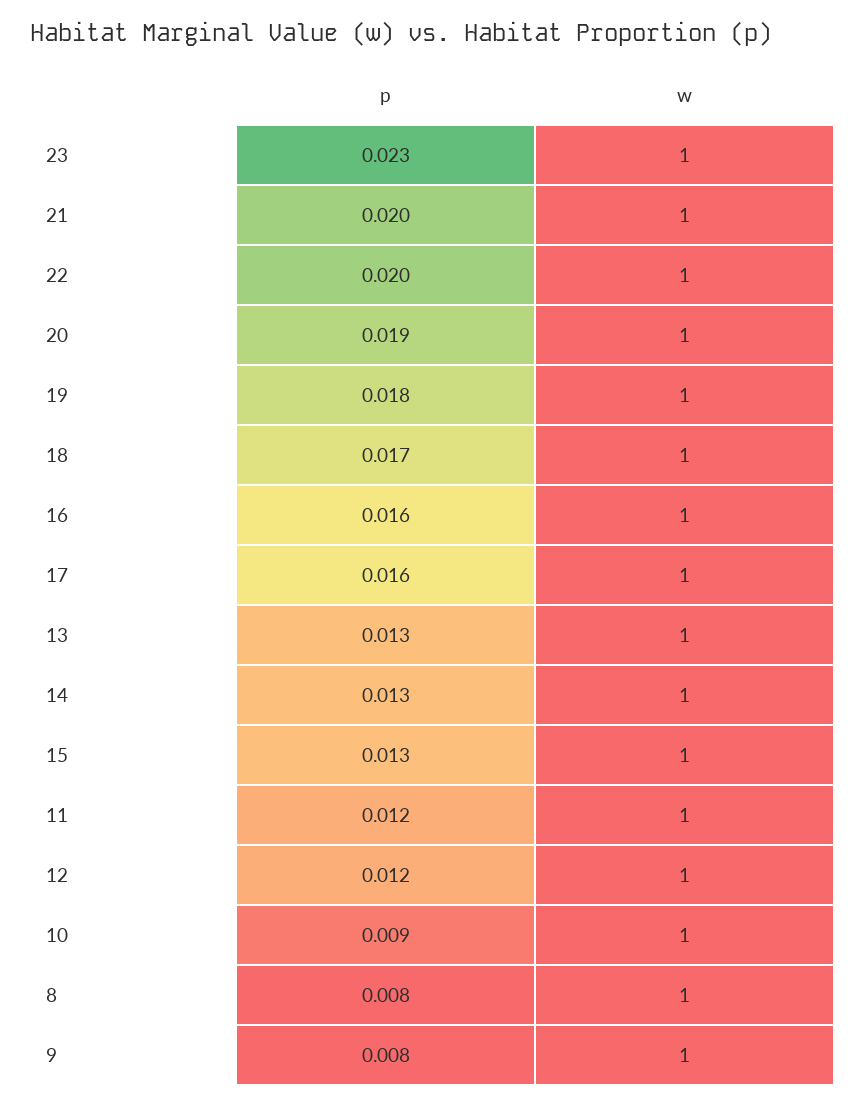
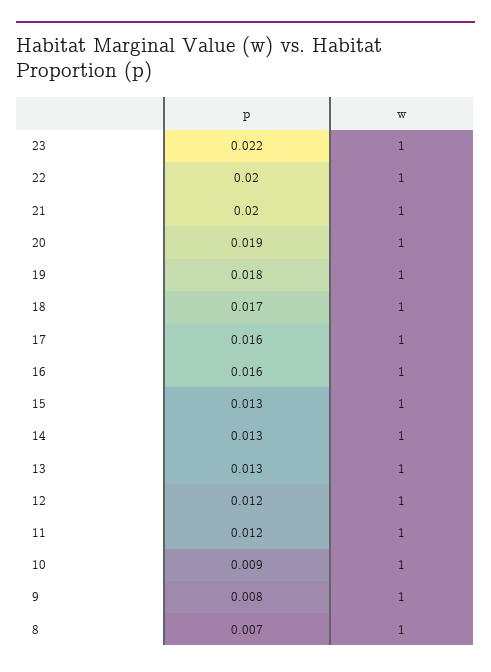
  {
    "p": {
-     "23": 0.023,
+     "23": 0.022,
      "21": 0.02,
      "22": 0.02,
      "20": 0.019,
      "19": 0.018,
      "18": 0.017,
      "16": 0.016,
      "17": 0.016,
      "13": 0.013,
      "14": 0.013,
      "15": 0.013,
      "11": 0.012,
      "12": 0.012,
      "10": 0.009,
-     "8": 0.008,
+     "8": 0.007,
      "9": 0.008
    },
    "w": {
      "23": 1,
      "21": 1,
      "22": 1,
      "20": 1,
      "19": 1,
      "18": 1,
      "16": 1,
      "17": 1,
      "13": 1,
      "14": 1,
      "15": 1,
      "11": 1,
      "12": 1,
      "10": 1,
      "8": 1,
      "9": 1
    }
  }

